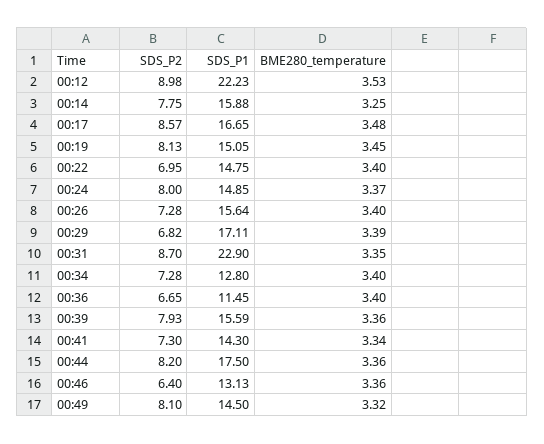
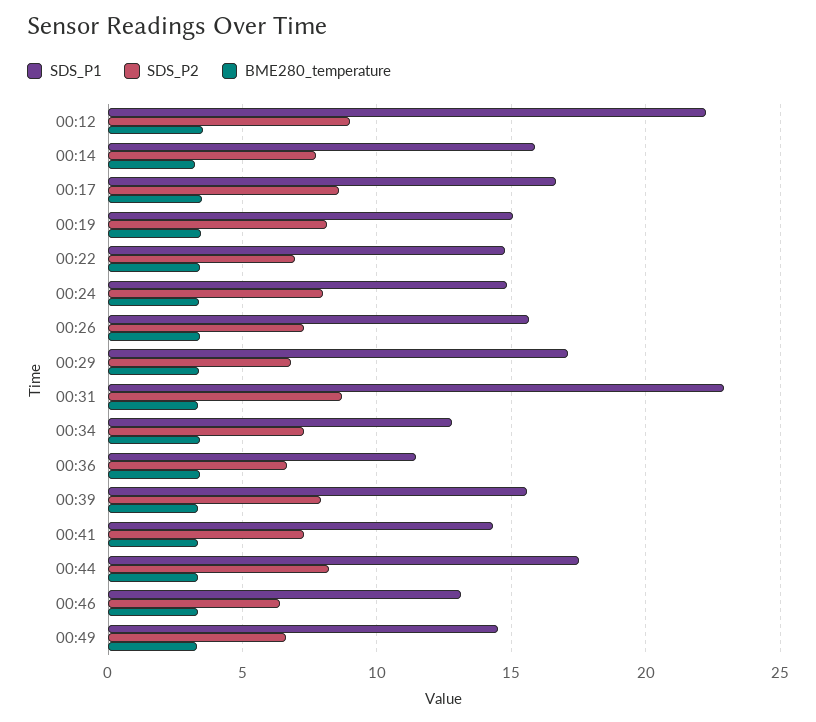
  {
    "SDS_P2": {
      "00:12": 8.98,
      "00:14": 7.75,
      "00:17": 8.57,
      "00:19": 8.13,
      "00:22": 6.95,
      "00:24": 8,
      "00:26": 7.28,
      "00:29": 6.82,
      "00:31": 8.7,
      "00:34": 7.28,
      "00:36": 6.65,
      "00:39": 7.93,
      "00:41": 7.3,
      "00:44": 8.2,
      "00:46": 6.4,
-     "00:49": 8.1
+     "00:49": 6.5
    },
    "SDS_P1": {
      "00:12": 22.23,
      "00:14": 15.88,
      "00:17": 16.65,
      "00:19": 15.05,
      "00:22": 14.75,
      "00:24": 14.85,
      "00:26": 15.64,
      "00:29": 17.11,
      "00:31": 22.9,
      "00:34": 12.8,
      "00:36": 11.45,
      "00:39": 15.59,
      "00:41": 14.3,
      "00:44": 17.5,
      "00:46": 13.13,
      "00:49": 14.5
    },
    "BME280_temperature": {
      "00:12": 3.53,
      "00:14": 3.25,
      "00:17": 3.48,
      "00:19": 3.45,
      "00:22": 3.4,
      "00:24": 3.37,
      "00:26": 3.4,
      "00:29": 3.39,
      "00:31": 3.35,
      "00:34": 3.4,
      "00:36": 3.4,
      "00:39": 3.36,
      "00:41": 3.34,
      "00:44": 3.36,
      "00:46": 3.36,
      "00:49": 3.32
    }
  }

